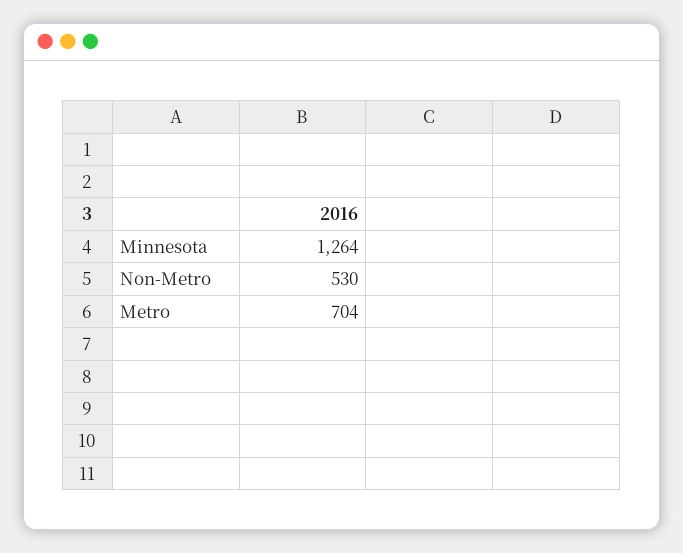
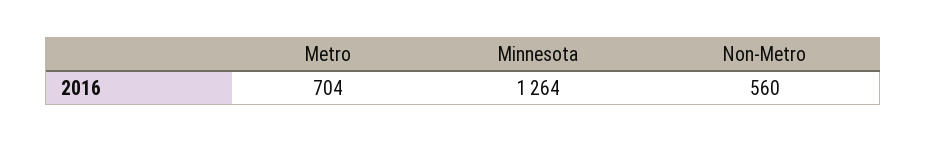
  {
    "Minnesota": 1264,
-   "Non-Metro": 530,
+   "Non-Metro": 560,
    "Metro": 704
  }

